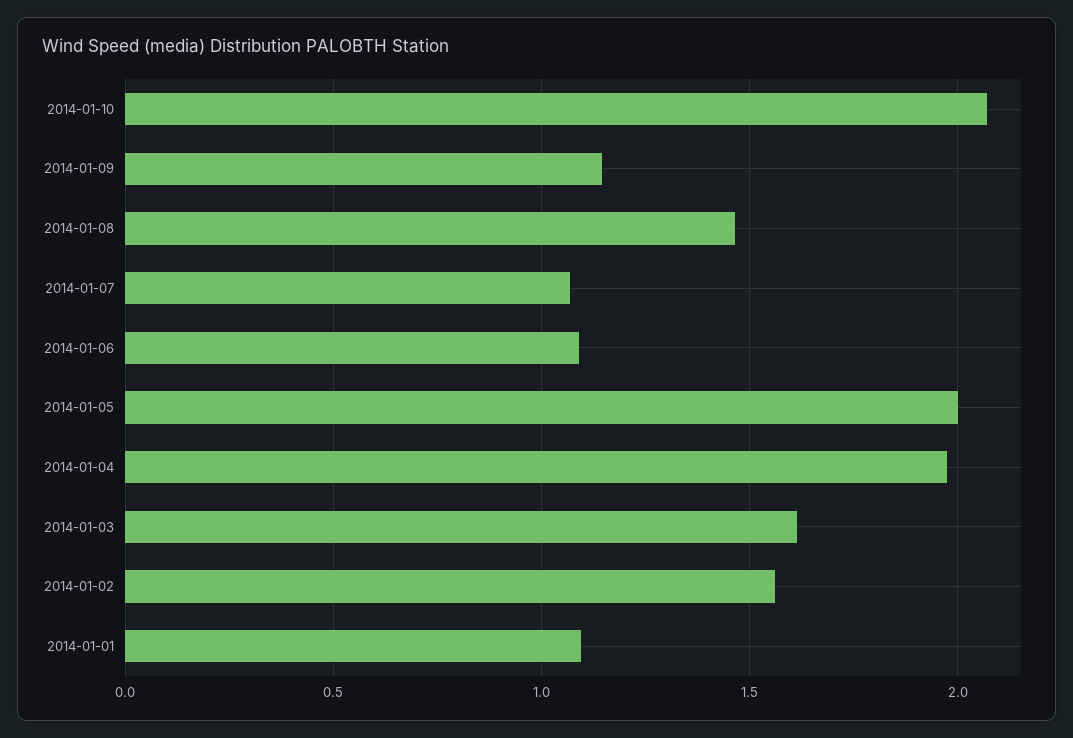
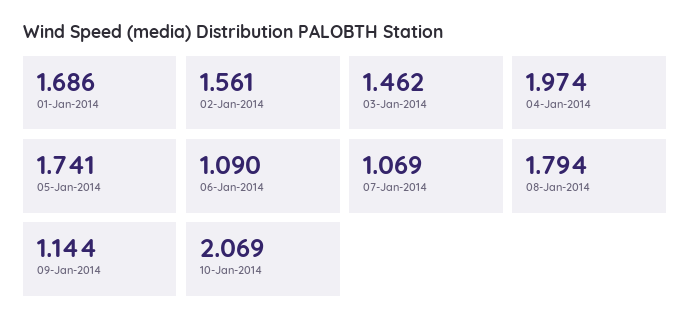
  {
    "2014-01-10": 2.069,
    "2014-01-09": 1.144,
-   "2014-01-08": 1.45,
+   "2014-01-08": 1.794,
    "2014-01-07": 1.069,
    "2014-01-06": 1.09,
-   "2014-01-05": 2,
+   "2014-01-05": 1.741,
    "2014-01-04": 1.974,
-   "2014-01-03": 1.6,
+   "2014-01-03": 1.462,
    "2014-01-02": 1.561,
-   "2014-01-01": 1.1
+   "2014-01-01": 1.686
  }

